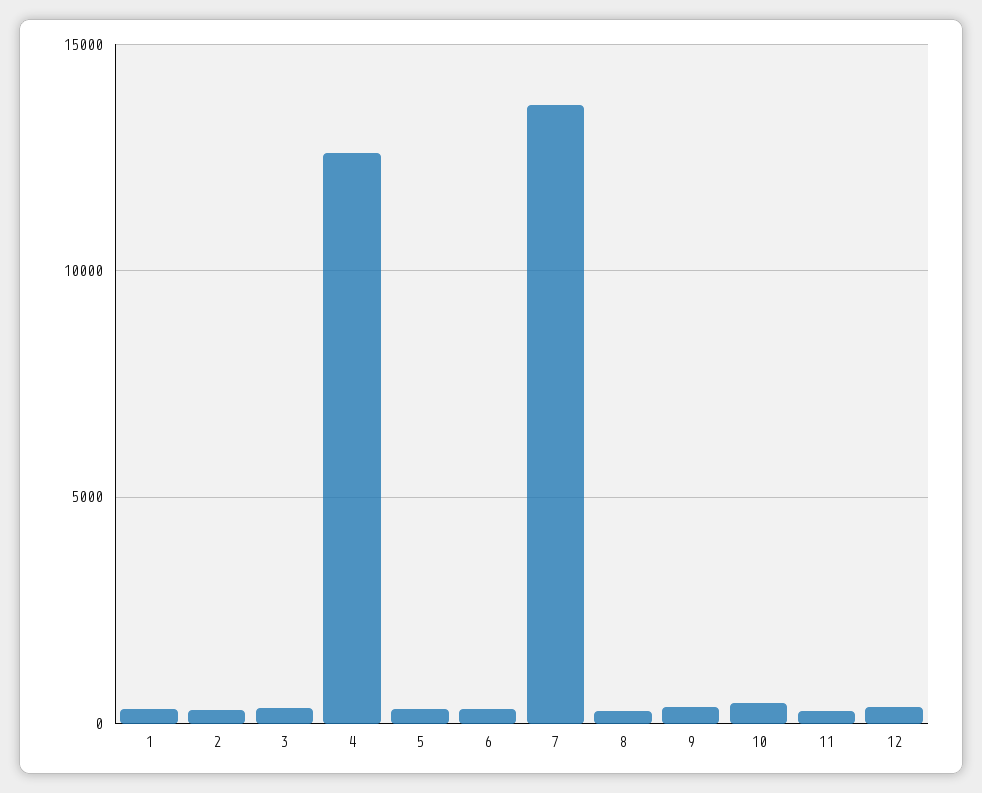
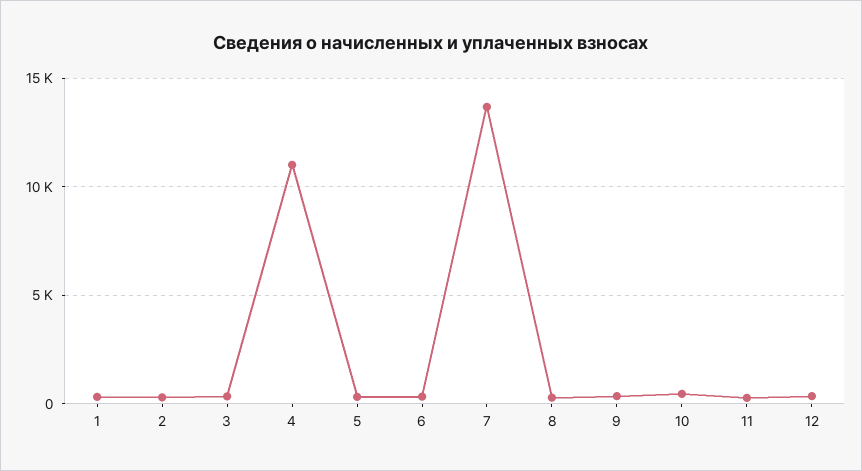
  {
    "1": 500,
    "2": 500,
    "3": 500,
-   "4": 12500,
+   "4": 11000,
    "5": 500,
    "6": 500,
    "7": 13500,
    "8": 500,
    "9": 500,
    "10": 500,
    "11": 500,
    "12": 500
  }

